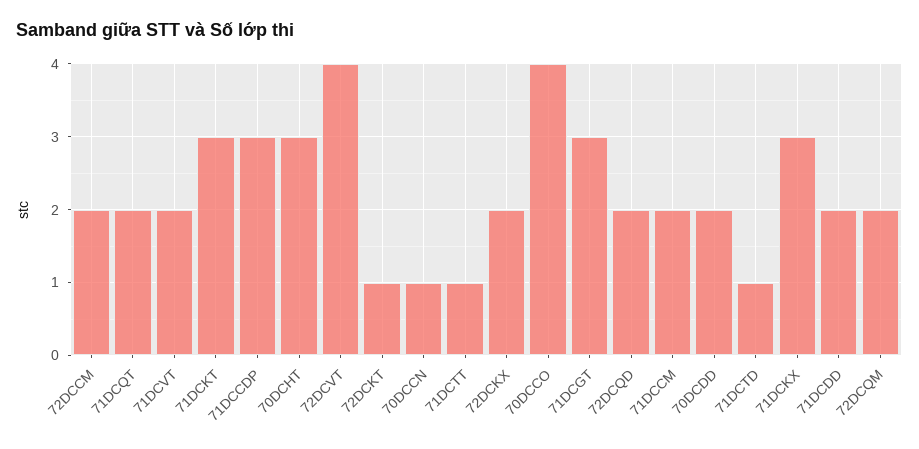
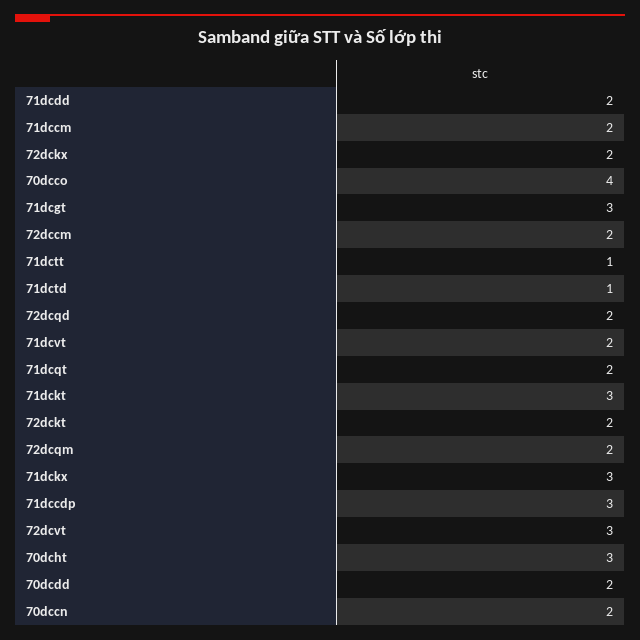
  {
    "72DCCM": 2,
    "71DCQT": 2,
    "71DCVT": 2,
    "71DCKT": 3,
    "71DCCDP": 3,
    "70DCHT": 3,
-   "72DCVT": 4,
+   "72DCVT": 3,
-   "72DCKT": 1,
+   "72DCKT": 2,
-   "70DCCN": 1,
+   "70DCCN": 2,
    "71DCTT": 1,
    "72DCKX": 2,
    "70DCCO": 4,
    "71DCGT": 3,
    "72DCQD": 2,
    "71DCCM": 2,
    "70DCDD": 2,
    "71DCTD": 1,
    "71DCKX": 3,
    "71DCDD": 2,
    "72DCQM": 2
  }

